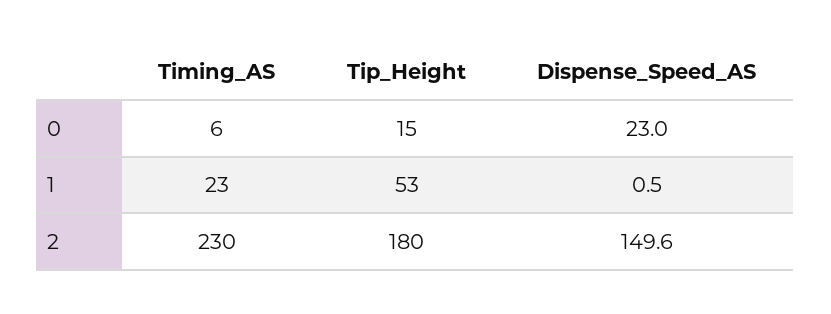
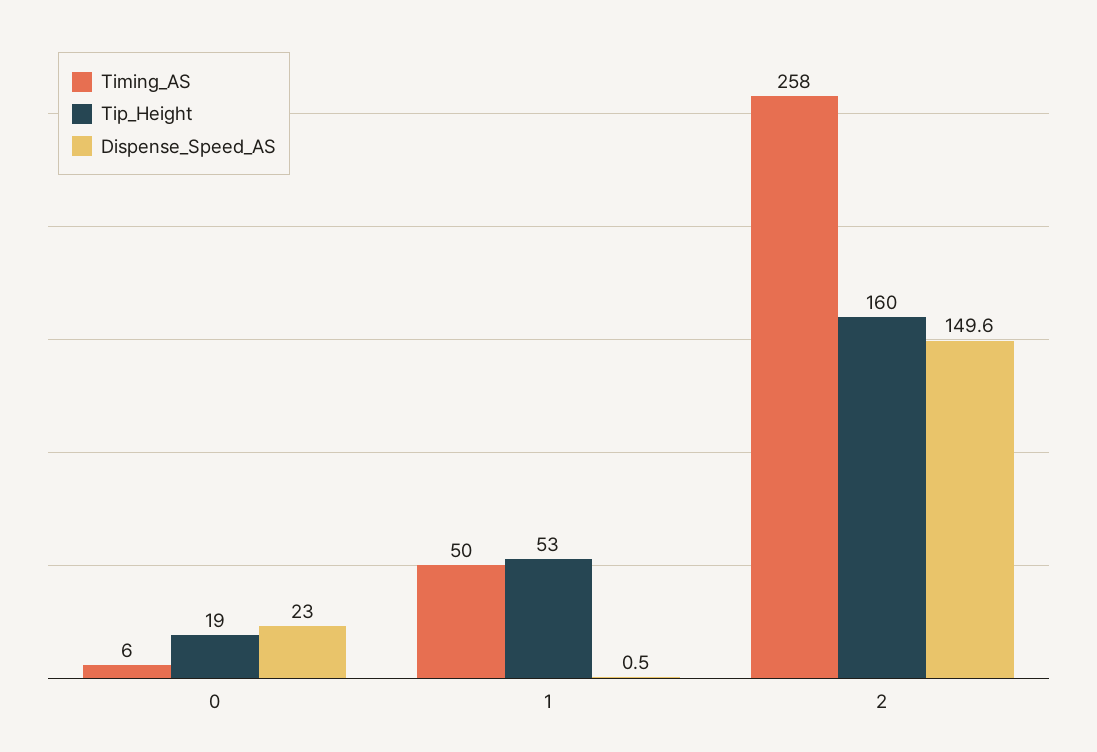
  {
    "Timing_AS": {
      "0": 6,
-     "1": 23,
+     "1": 50,
-     "2": 230
+     "2": 258
    },
    "Tip_Height": {
-     "0": 15,
+     "0": 19,
      "1": 53,
-     "2": 180
+     "2": 160
    },
    "Dispense_Speed_AS": {
      "0": 23,
      "1": 0.5,
      "2": 149.6
    }
  }

